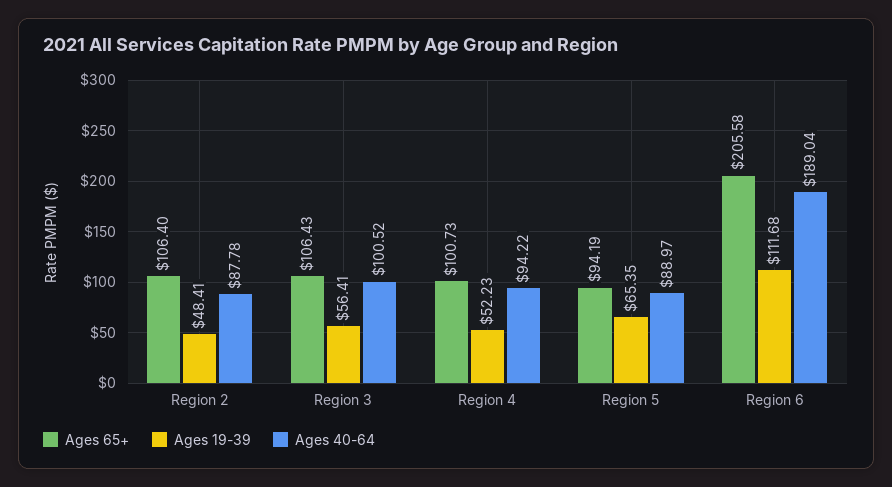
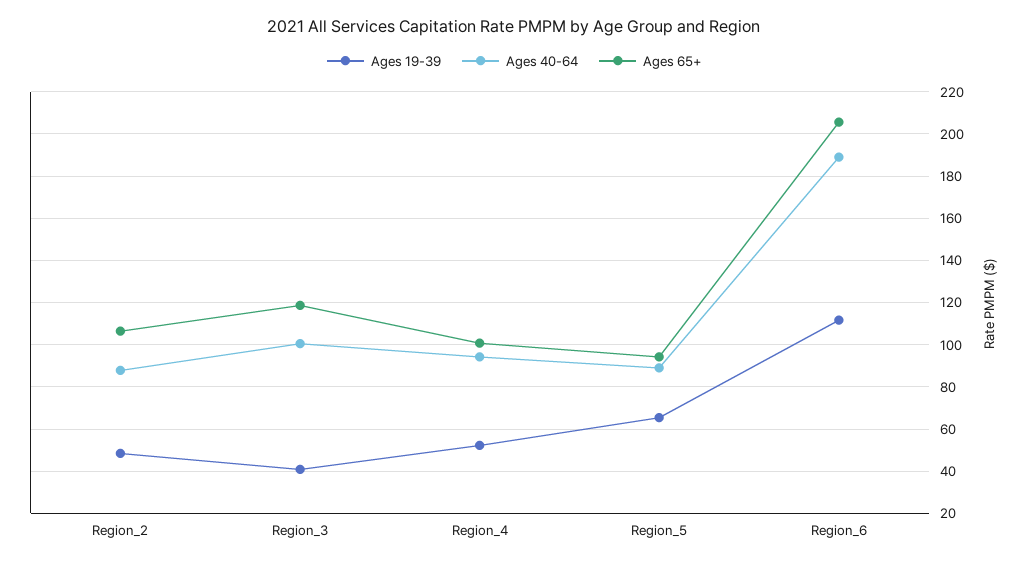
  {
    "Ages 65+": {
      "Region 2": 106.4,
-     "Region 3": 106.43,
+     "Region 3": 120,
      "Region 4": 100.73,
      "Region 5": 94.19,
      "Region 6": 205.58
    },
    "Ages 19-39": {
      "Region 2": 48.41,
-     "Region 3": 56.41,
+     "Region 3": 40,
      "Region 4": 52.23,
      "Region 5": 65.35,
      "Region 6": 111.68
    },
    "Ages 40-64": {
      "Region 2": 87.78,
      "Region 3": 100.52,
      "Region 4": 94.22,
      "Region 5": 88.97,
      "Region 6": 189.04
    }
  }

